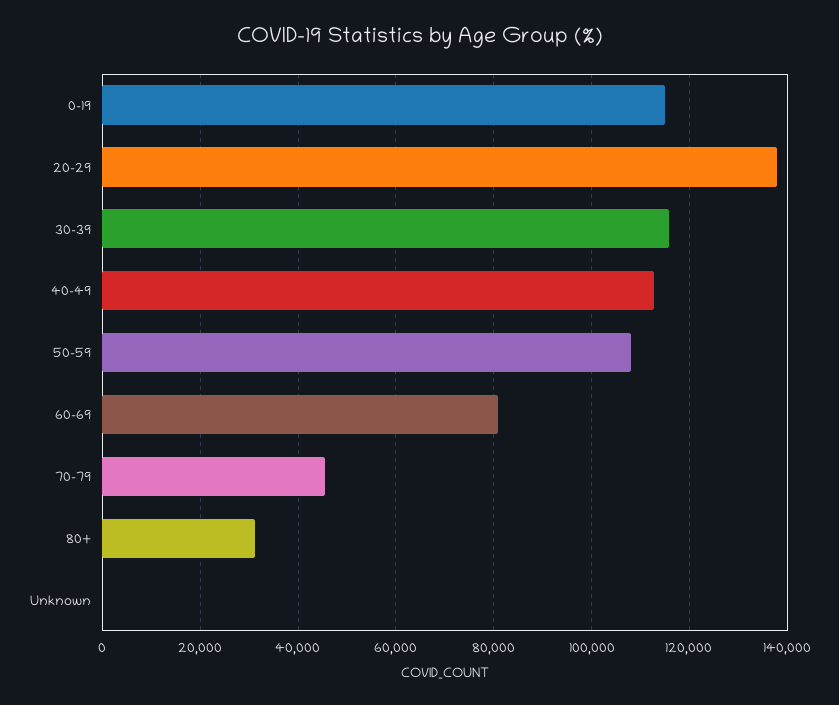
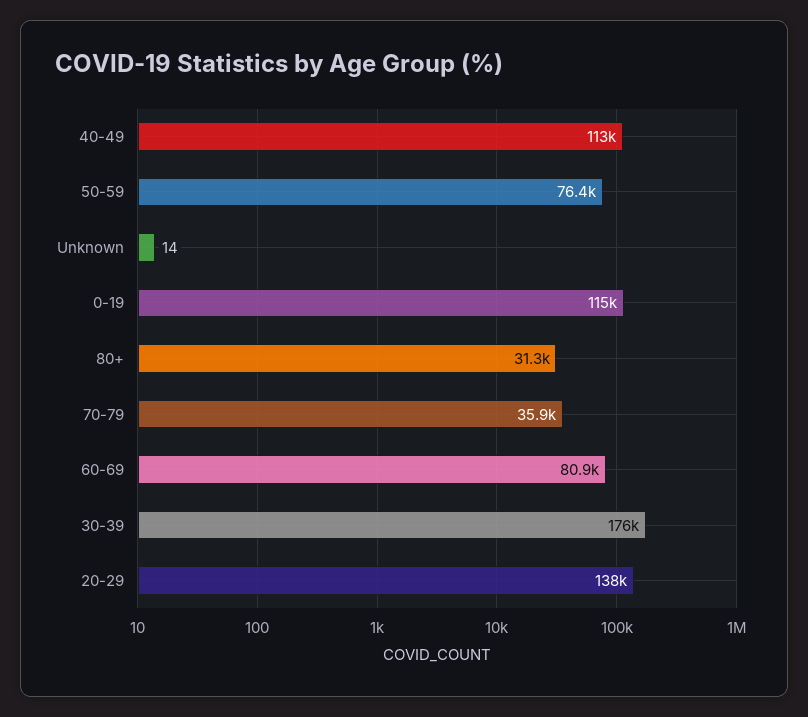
  {
    "0-19": 115000,
    "20-29": 138000,
-   "30-39": 116000,
+   "30-39": 176000,
    "40-49": 113000,
-   "50-59": 108000,
+   "50-59": 76400,
    "60-69": 80900,
-   "70-79": 46000,
+   "70-79": 35900,
    "80+": 31300,
    "Unknown": 14
  }

